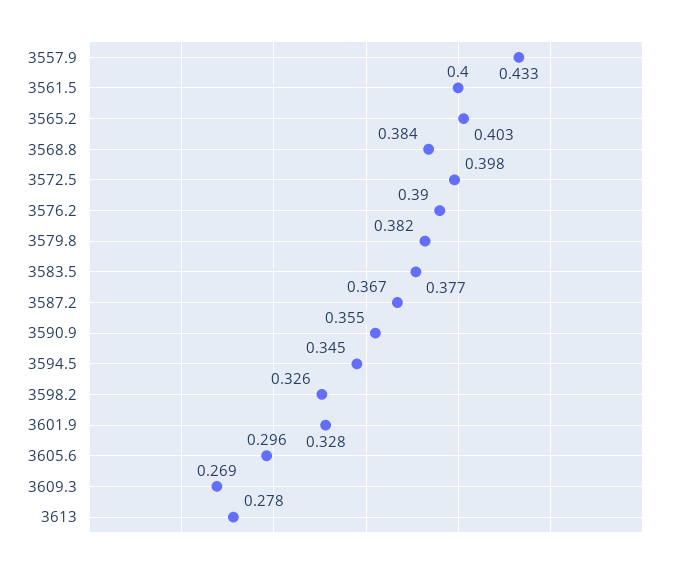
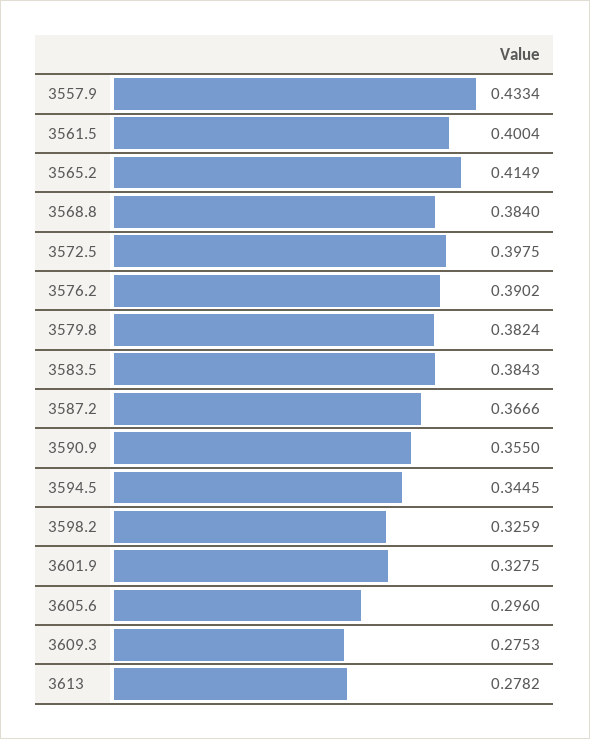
  {
    "3557.9": 0.4334,
    "3561.5": 0.4004,
-   "3565.2": 0.403,
+   "3565.2": 0.4149,
    "3568.8": 0.384,
    "3572.5": 0.3975,
    "3576.2": 0.3902,
    "3579.8": 0.3824,
-   "3583.5": 0.377,
+   "3583.5": 0.3843,
    "3587.2": 0.3666,
    "3590.9": 0.355,
    "3594.5": 0.3445,
    "3598.2": 0.3259,
    "3601.9": 0.3275,
    "3605.6": 0.296,
-   "3609.3": 0.269,
+   "3609.3": 0.2753,
    "3613": 0.2782
  }

